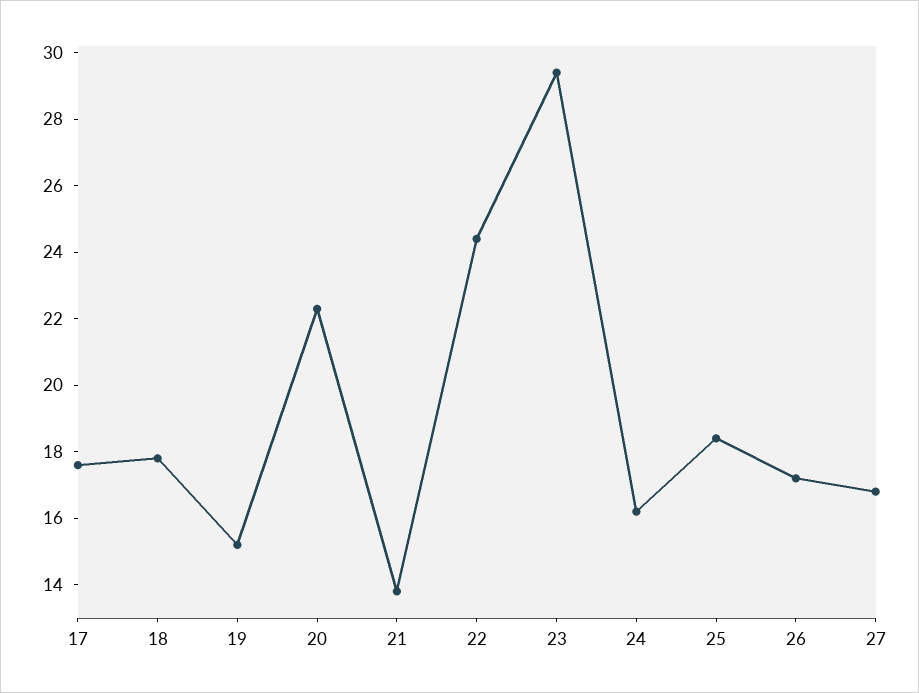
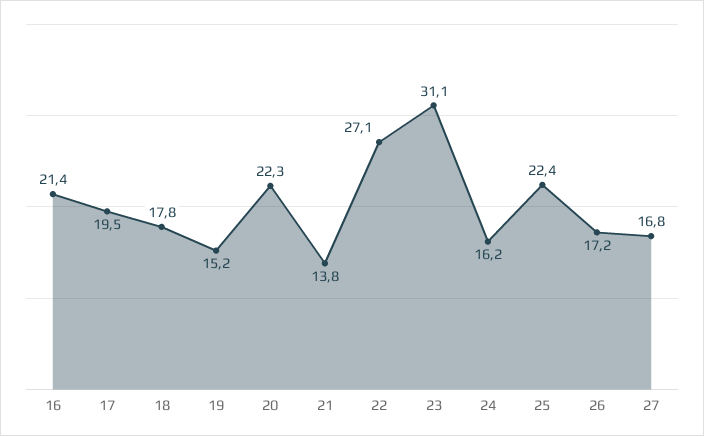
  {
-   "17": 17.5,
+   "17": 19.5,
    "18": 17.8,
    "19": 15.2,
    "20": 22.3,
    "21": 13.8,
-   "22": 24.5,
+   "22": 27.1,
-   "23": 29.5,
+   "23": 31.1,
    "24": 16.2,
-   "25": 18.5,
+   "25": 22.4,
    "26": 17.2,
-   "27": 16.8
+   "27": 16.8,
+   "16": 21.4
  }

